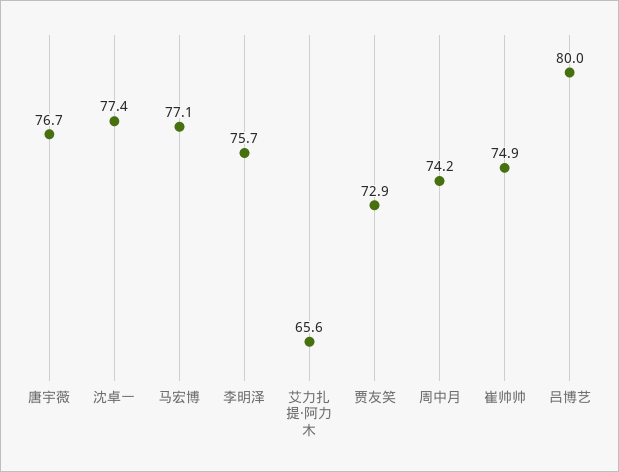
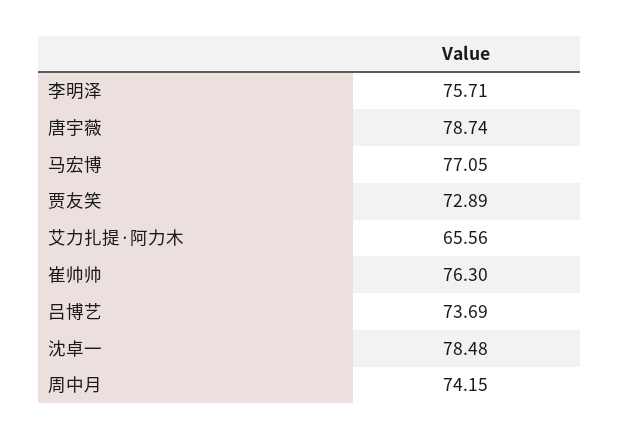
  {
-   "唐宇薇": 76.7,
+   "唐宇薇": 78.74,
-   "沈卓一": 77.4,
+   "沈卓一": 78.48,
    "马宏博": 77.05,
    "李明泽": 75.71,
    "艾力扎提·阿力木": 65.56,
    "贾友笑": 72.89,
    "周中月": 74.15,
-   "崔帅帅": 74.9,
+   "崔帅帅": 76.3,
-   "吕博艺": 80
+   "吕博艺": 73.69
  }

